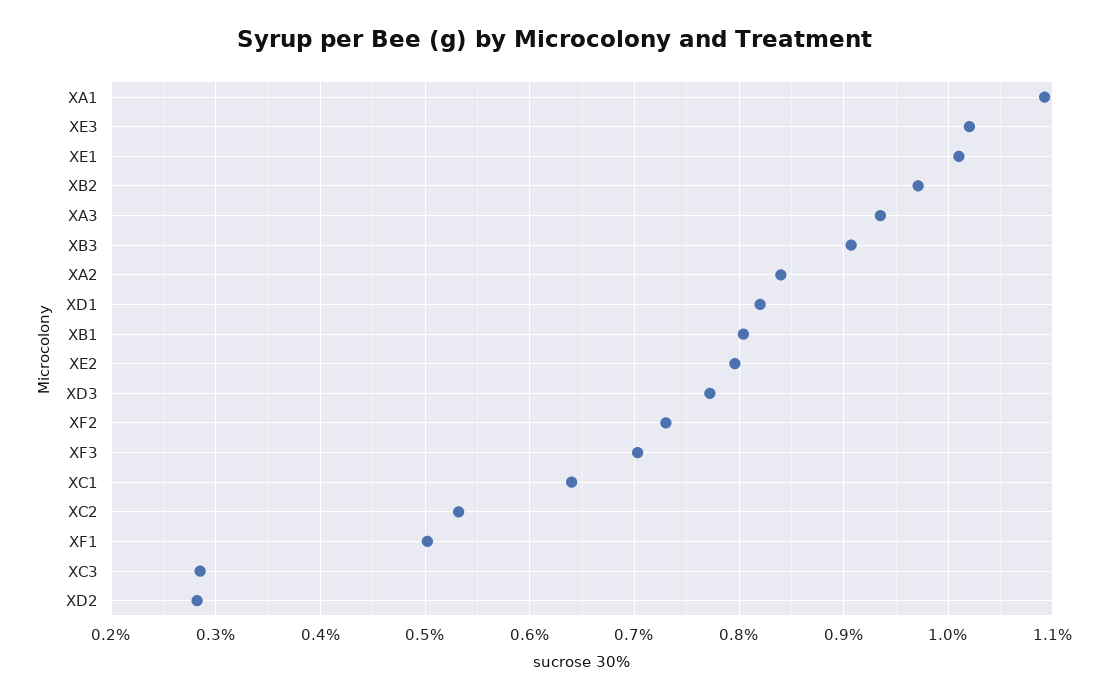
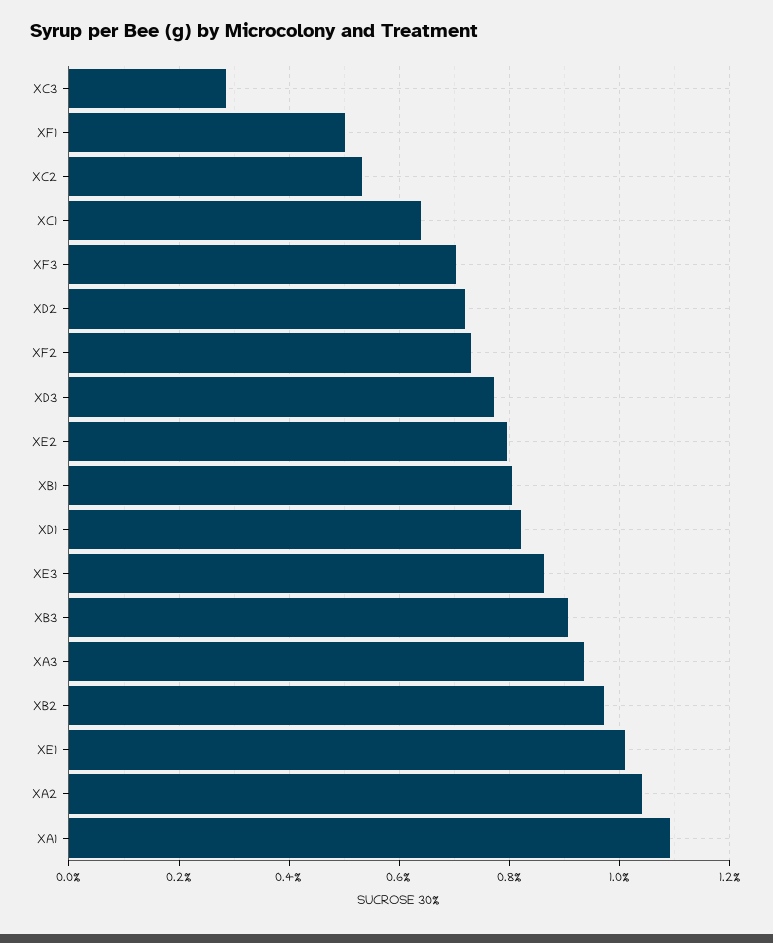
  {
    "XA1": 1.09,
-   "XE3": 1.02,
+   "XE3": 0.86,
    "XE1": 1.01,
    "XB2": 0.97,
    "XA3": 0.94,
    "XB3": 0.91,
-   "XA2": 0.84,
+   "XA2": 1.04,
    "XD1": 0.82,
    "XB1": 0.8,
    "XE2": 0.8,
    "XD3": 0.77,
    "XF2": 0.73,
    "XF3": 0.7,
    "XC1": 0.64,
    "XC2": 0.53,
    "XF1": 0.5,
    "XC3": 0.29,
-   "XD2": 0.28
+   "XD2": 0.72
  }

